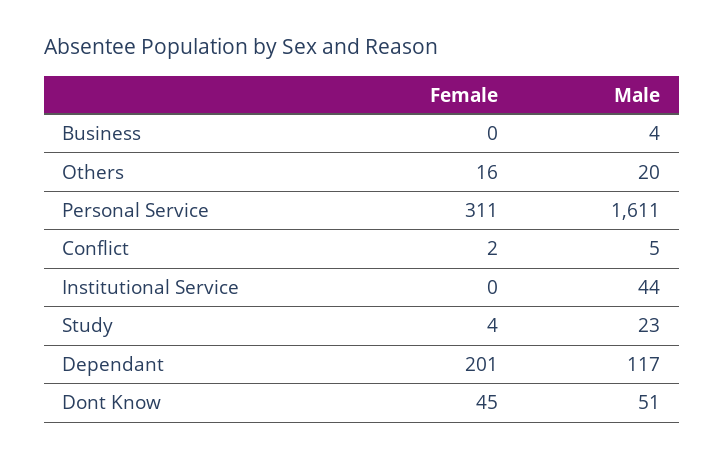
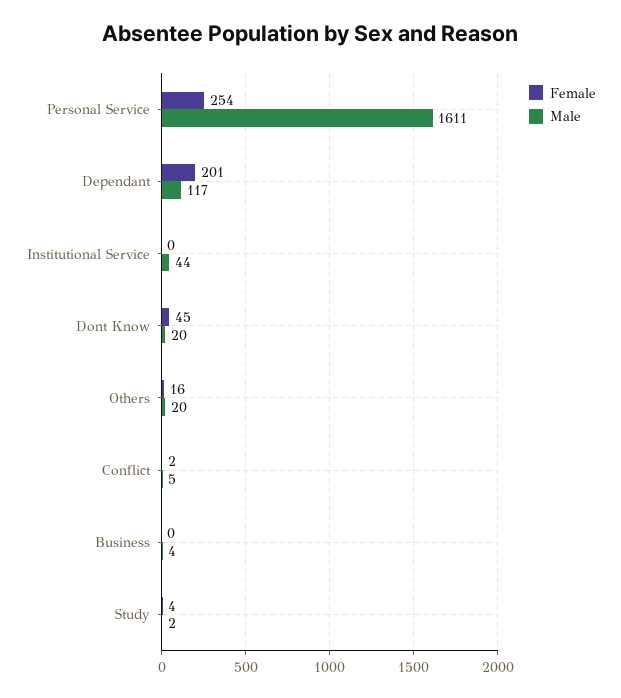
  {
    "Female": {
      "Business": 0,
      "Others": 16,
-     "Personal Service": 311,
+     "Personal Service": 254,
      "Conflict": 2,
      "Institutional Service": 0,
      "Study": 4,
      "Dependant": 201,
      "Dont Know": 45
    },
    "Male": {
      "Business": 4,
      "Others": 20,
      "Personal Service": 1611,
      "Conflict": 5,
      "Institutional Service": 44,
-     "Study": 23,
+     "Study": 2,
      "Dependant": 117,
-     "Dont Know": 51
+     "Dont Know": 20
    }
  }

